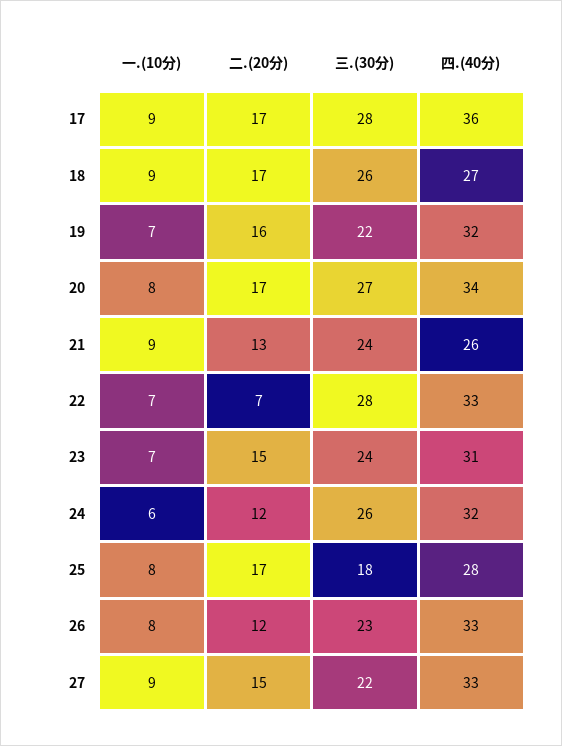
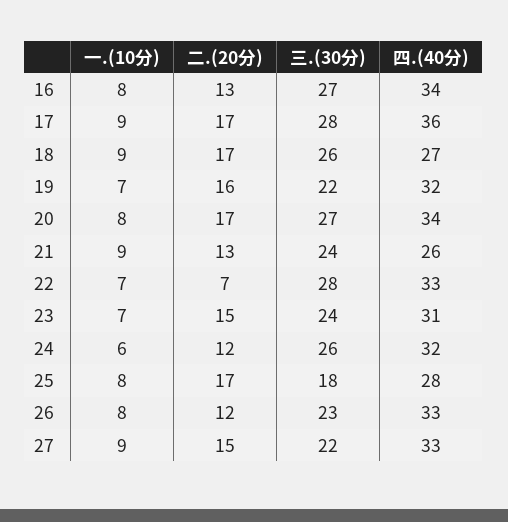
  {
    "一.(10分)": {
      "17": 9,
      "18": 9,
      "19": 7,
      "20": 8,
      "21": 9,
      "22": 7,
      "23": 7,
      "24": 6,
      "25": 8,
      "26": 8,
-     "27": 9
+     "27": 9,
+     "16": 8
    },
    "二.(20分)": {
      "17": 17,
      "18": 17,
      "19": 16,
      "20": 17,
      "21": 13,
      "22": 7,
      "23": 15,
      "24": 12,
      "25": 17,
      "26": 12,
-     "27": 15
+     "27": 15,
+     "16": 13
    },
    "三.(30分)": {
      "17": 28,
      "18": 26,
      "19": 22,
      "20": 27,
      "21": 24,
      "22": 28,
      "23": 24,
      "24": 26,
      "25": 18,
      "26": 23,
-     "27": 22
+     "27": 22,
+     "16": 27
    },
    "四.(40分)": {
      "17": 36,
      "18": 27,
      "19": 32,
      "20": 34,
      "21": 26,
      "22": 33,
      "23": 31,
      "24": 32,
      "25": 28,
      "26": 33,
-     "27": 33
+     "27": 33,
+     "16": 34
    }
  }

